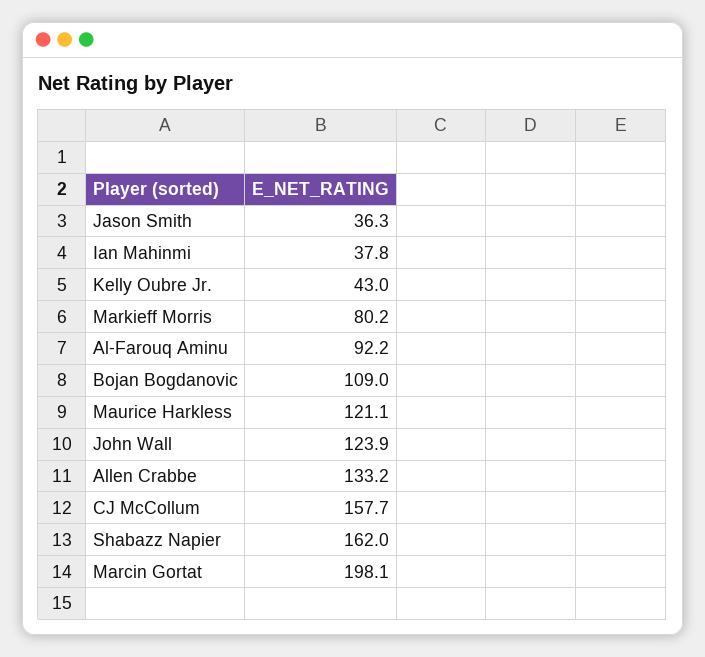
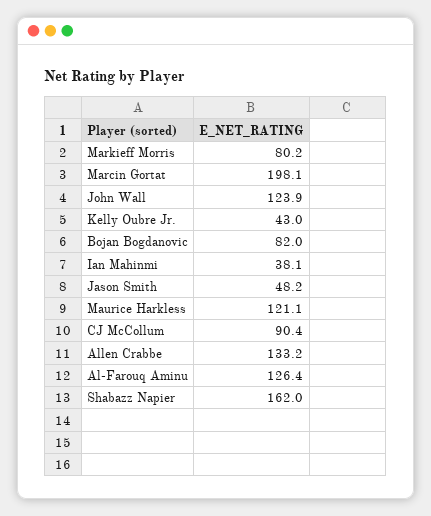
  {
-   "Jason Smith": 36.3,
+   "Jason Smith": 48.2,
-   "Ian Mahinmi": 37.8,
+   "Ian Mahinmi": 38.1,
    "Kelly Oubre Jr.": 43,
    "Markieff Morris": 80.2,
-   "Al-Farouq Aminu": 92.2,
+   "Al-Farouq Aminu": 126.4,
-   "Bojan Bogdanovic": 109,
+   "Bojan Bogdanovic": 82,
    "Maurice Harkless": 121.1,
    "John Wall": 123.9,
    "Allen Crabbe": 133.2,
-   "CJ McCollum": 157.7,
+   "CJ McCollum": 90.4,
    "Shabazz Napier": 162,
    "Marcin Gortat": 198.1
  }

